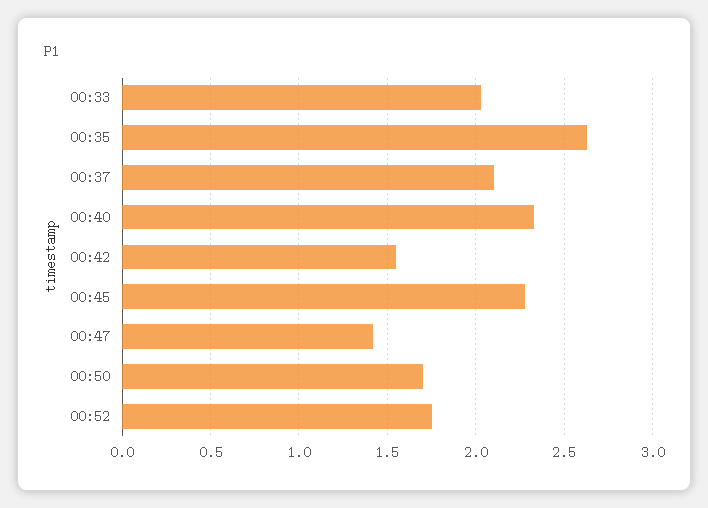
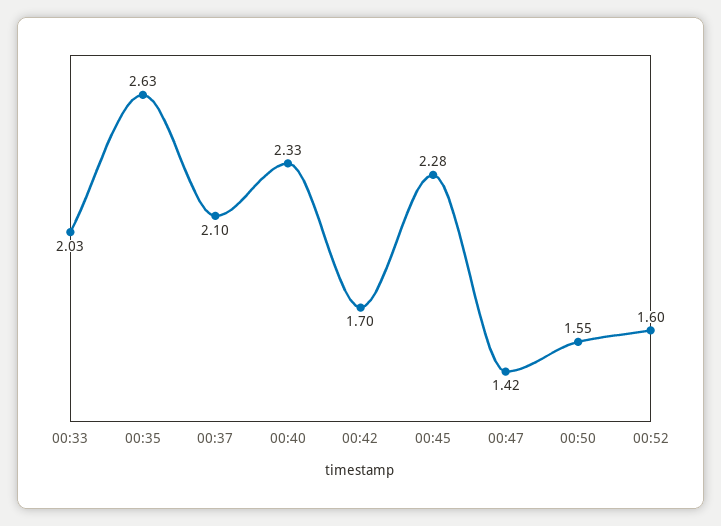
  {
    "00:33": 2.03,
    "00:35": 2.63,
    "00:37": 2.1,
    "00:40": 2.33,
-   "00:42": 1.55,
+   "00:42": 1.7,
    "00:45": 2.28,
    "00:47": 1.42,
-   "00:50": 1.7,
+   "00:50": 1.55,
-   "00:52": 1.75
+   "00:52": 1.6
  }

